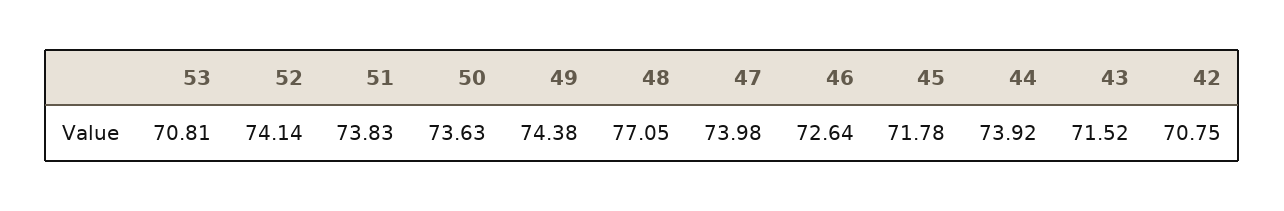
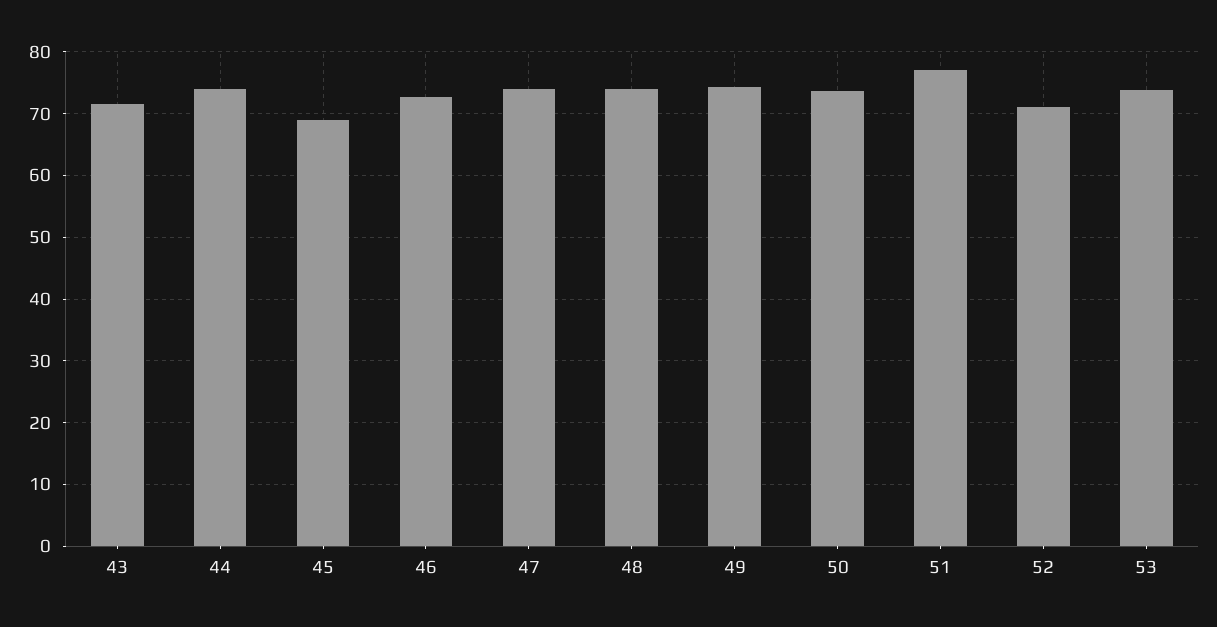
  {
-   "53": 70.81,
+   "53": 74,
-   "52": 74.14,
+   "52": 71,
-   "51": 73.83,
+   "51": 77,
    "50": 73.63,
    "49": 74.38,
-   "48": 77.05,
+   "48": 74,
    "47": 73.98,
    "46": 72.64,
-   "45": 71.78,
+   "45": 69,
    "44": 73.92,
-   "43": 71.52,
+   "43": 71.52
-   "42": 70.75
  }

